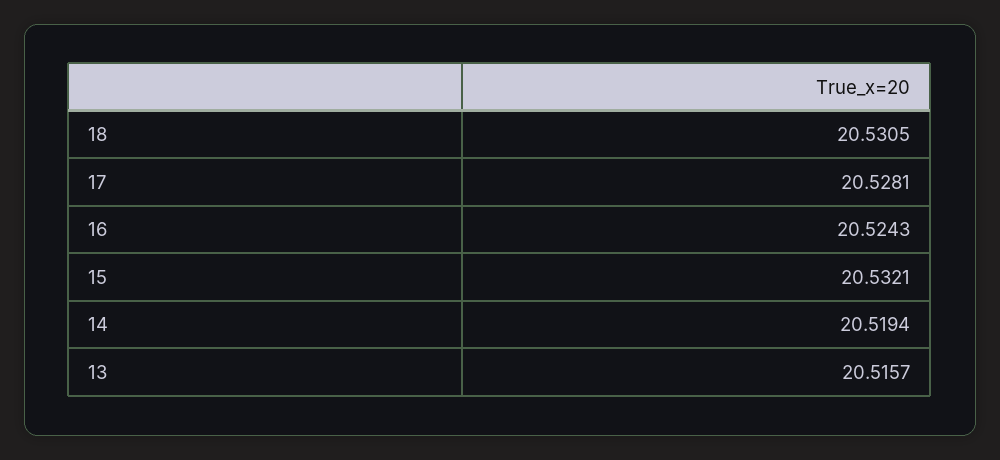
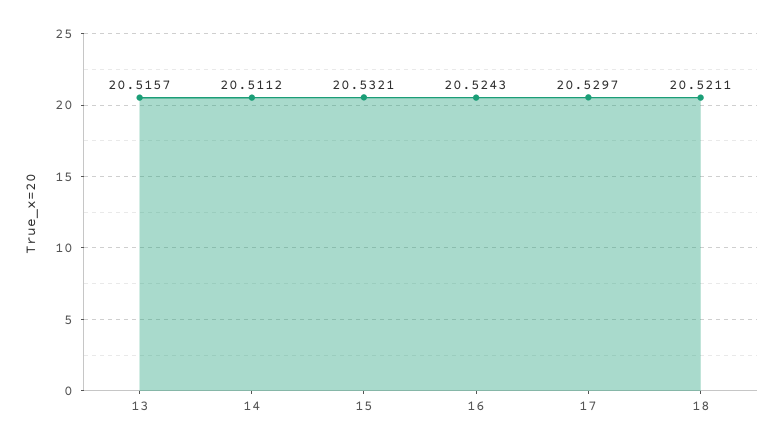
  {
-   "18": 20.5305,
+   "18": 20.5211,
-   "17": 20.5281,
+   "17": 20.5297,
    "16": 20.5243,
    "15": 20.5321,
-   "14": 20.5194,
+   "14": 20.5112,
    "13": 20.5157
  }

